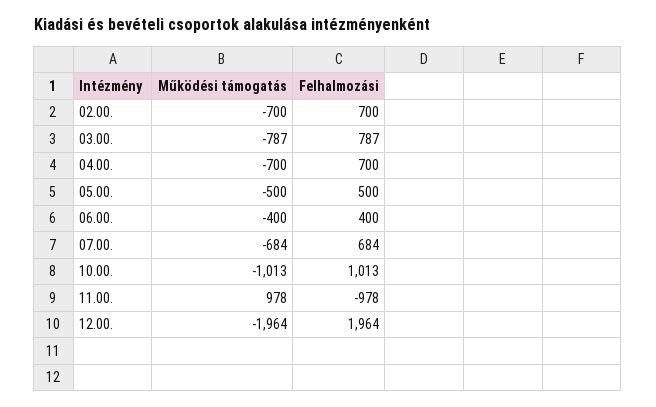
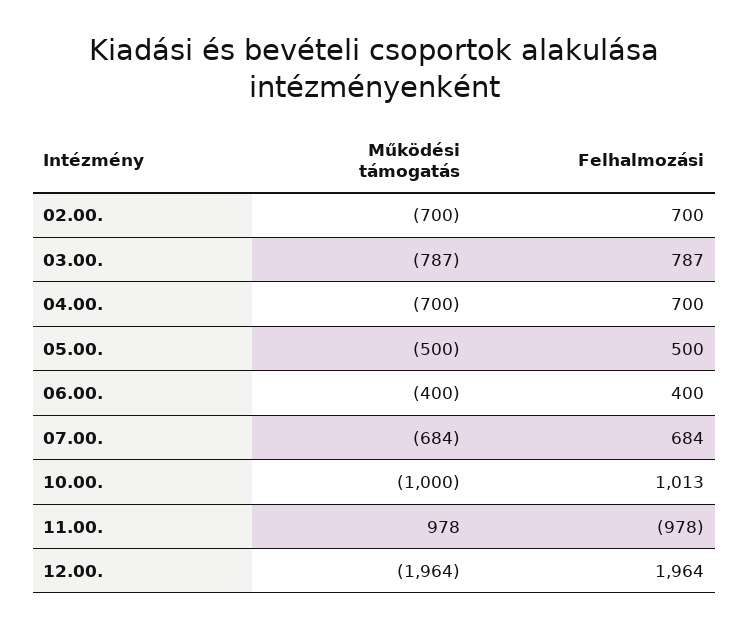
  {
    "Működési támogatás": {
      "02.00.": -700,
      "03.00.": -787,
      "04.00.": -700,
      "05.00.": -500,
      "06.00.": -400,
      "07.00.": -684,
-     "10.00.": -1013,
+     "10.00.": -1000,
      "11.00.": 978,
      "12.00.": -1964
    },
    "Felhalmozási": {
      "02.00.": 700,
      "03.00.": 787,
      "04.00.": 700,
      "05.00.": 500,
      "06.00.": 400,
      "07.00.": 684,
      "10.00.": 1013,
      "11.00.": -978,
      "12.00.": 1964
    }
  }

